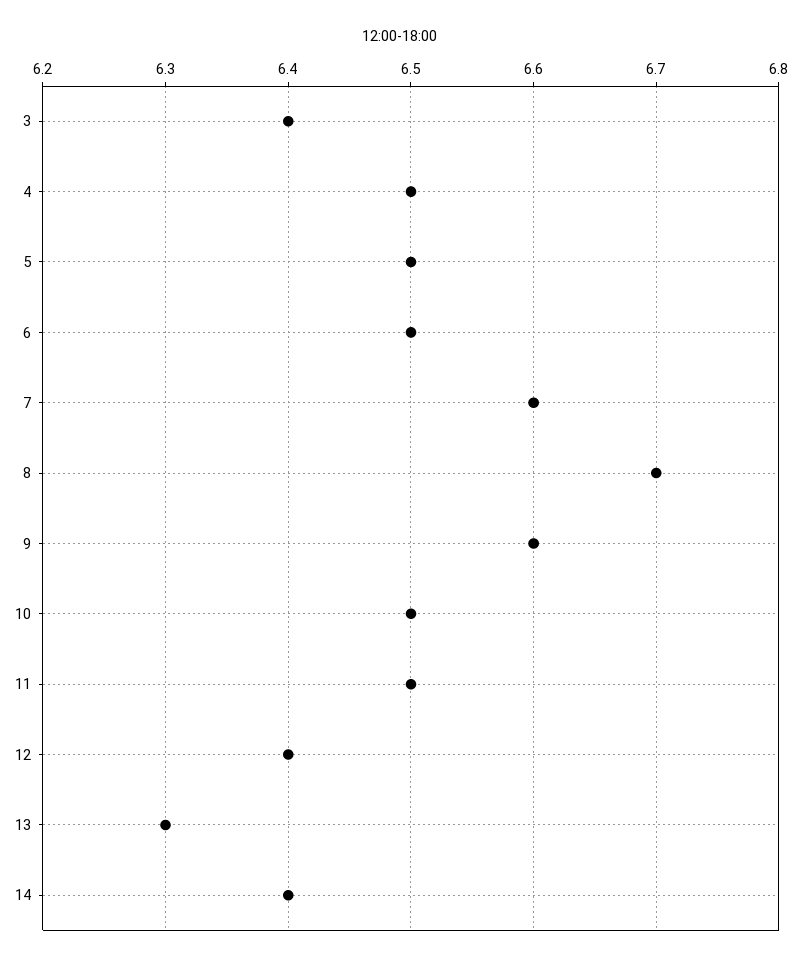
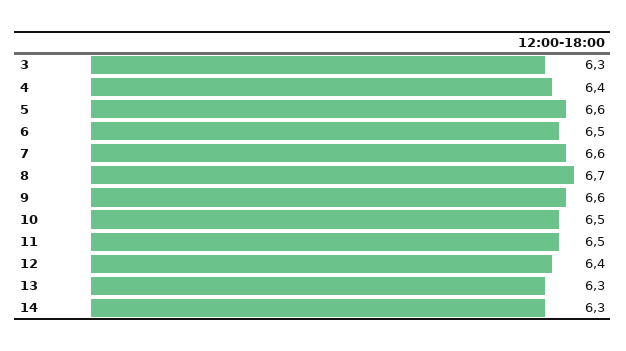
  {
-   "3": 6.4,
+   "3": 6.3,
-   "4": 6.5,
+   "4": 6.4,
-   "5": 6.5,
+   "5": 6.6,
    "6": 6.5,
    "7": 6.6,
    "8": 6.7,
    "9": 6.6,
    "10": 6.5,
    "11": 6.5,
    "12": 6.4,
    "13": 6.3,
-   "14": 6.4
+   "14": 6.3
  }

